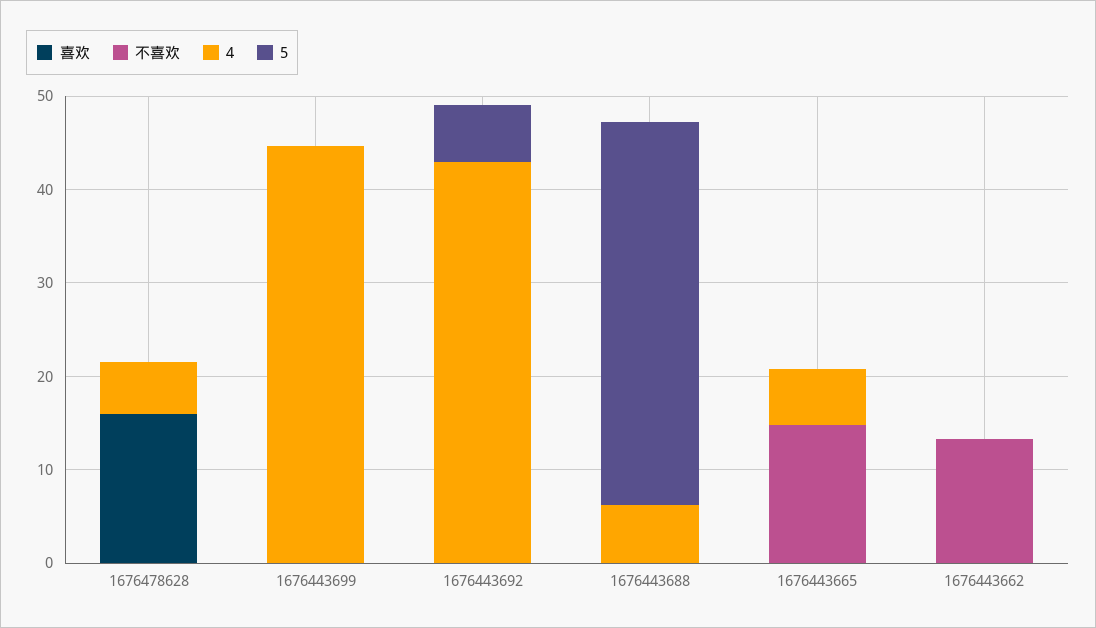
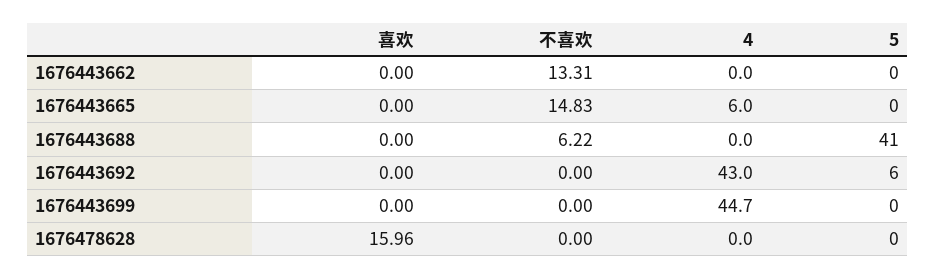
  {
    "喜欢": {
      "1676478628": 15.96,
      "1676443699": 0,
      "1676443692": 0,
      "1676443688": 0,
      "1676443665": 0,
      "1676443662": 0
    },
    "不喜欢": {
      "1676478628": 0,
      "1676443699": 0,
      "1676443692": 0,
-     "1676443688": 0,
+     "1676443688": 6.22,
      "1676443665": 14.83,
      "1676443662": 13.31
    },
    "4": {
-     "1676478628": 6,
+     "1676478628": 0,
      "1676443699": 44.7,
      "1676443692": 43,
-     "1676443688": 6,
+     "1676443688": 0,
      "1676443665": 6,
      "1676443662": 0
    },
    "5": {
      "1676478628": 0,
      "1676443699": 0,
      "1676443692": 6,
      "1676443688": 41,
      "1676443665": 0,
      "1676443662": 0
    }
  }

